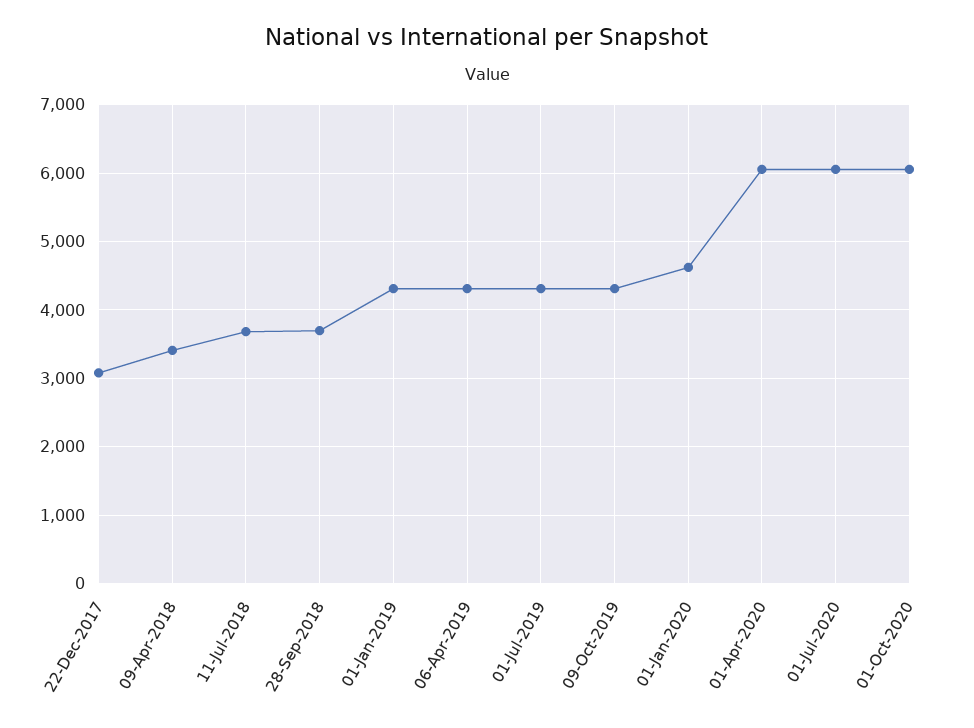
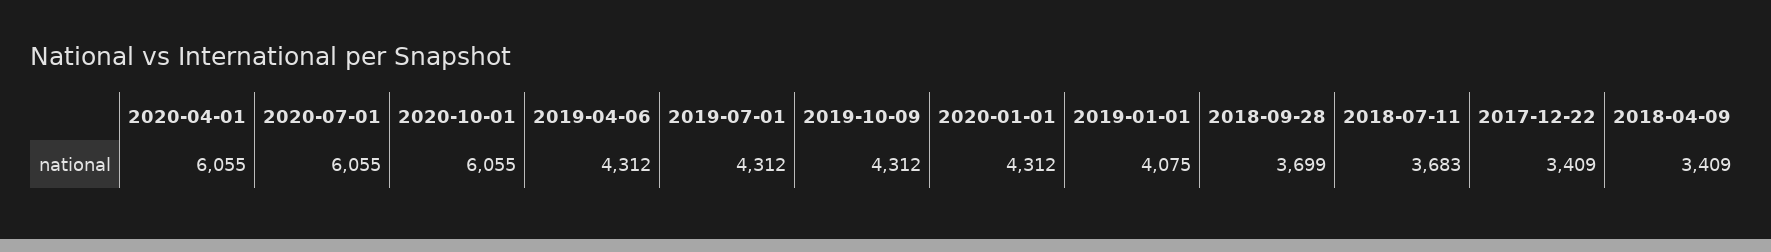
  {
-   "22-Dec-2017": 3100,
+   "22-Dec-2017": 3409,
    "09-Apr-2018": 3409,
    "11-Jul-2018": 3683,
    "28-Sep-2018": 3699,
-   "01-Jan-2019": 4300,
+   "01-Jan-2019": 4075,
    "06-Apr-2019": 4312,
    "01-Jul-2019": 4312,
    "09-Oct-2019": 4312,
-   "01-Jan-2020": 4600,
+   "01-Jan-2020": 4312,
    "01-Apr-2020": 6055,
    "01-Jul-2020": 6055,
    "01-Oct-2020": 6055
  }

